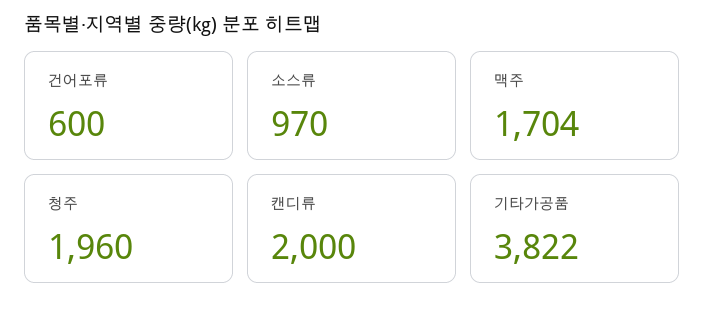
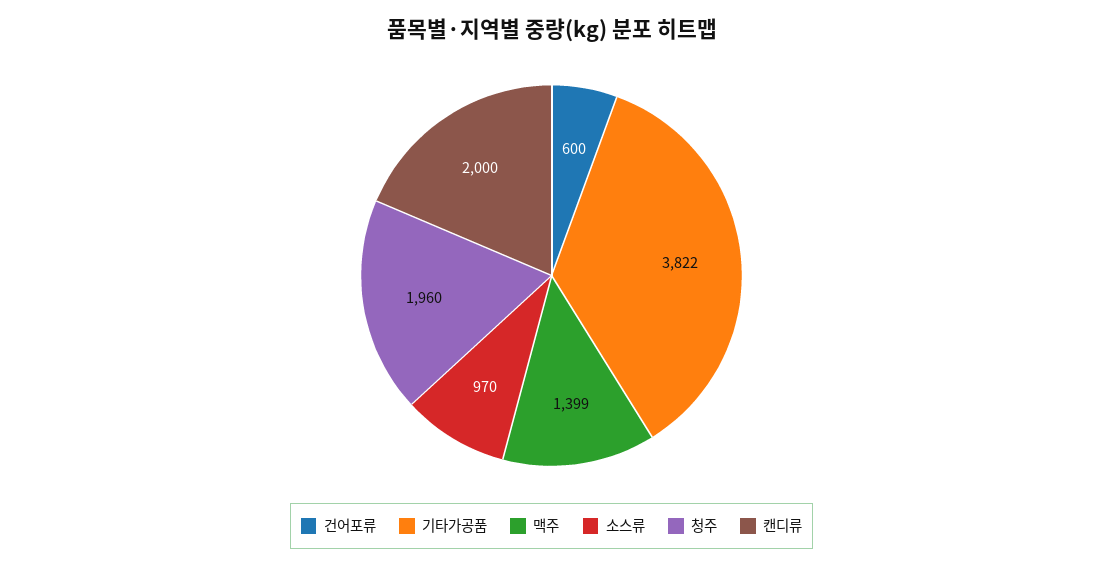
  {
    "건어포류": 600,
    "소스류": 970,
-   "맥주": 1704,
+   "맥주": 1399,
    "청주": 1960,
    "캔디류": 2000,
    "기타가공품": 3822
  }

